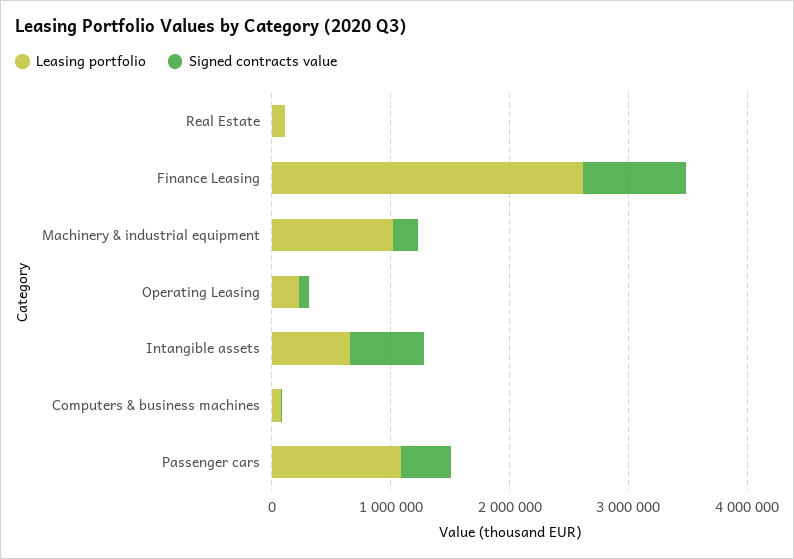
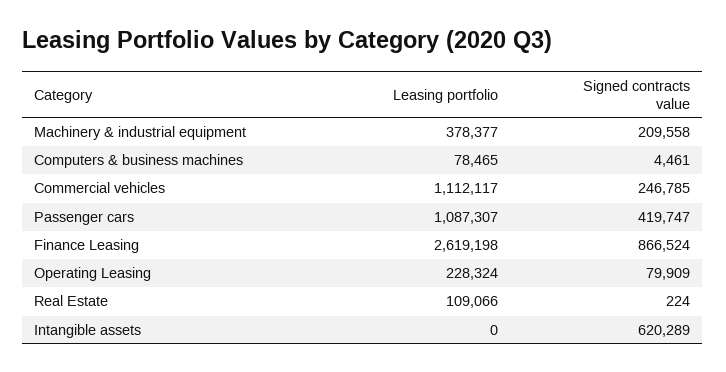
  {
    "Leasing portfolio": {
      "Real Estate": 109066,
      "Finance Leasing": 2619198,
-     "Machinery & industrial equipment": 1000000,
+     "Machinery & industrial equipment": 378377,
      "Operating Leasing": 228324,
-     "Intangible assets": 600000,
+     "Intangible assets": 0,
      "Computers & business machines": 78465,
-     "Passenger cars": 1087307
+     "Passenger cars": 1087307,
+     "Commercial vehicles": 1112117
    },
    "Signed contracts value": {
      "Real Estate": 224,
      "Finance Leasing": 866524,
      "Machinery & industrial equipment": 209558,
      "Operating Leasing": 79909,
      "Intangible assets": 620289,
      "Computers & business machines": 4461,
-     "Passenger cars": 419747
+     "Passenger cars": 419747,
+     "Commercial vehicles": 246785
    }
  }

